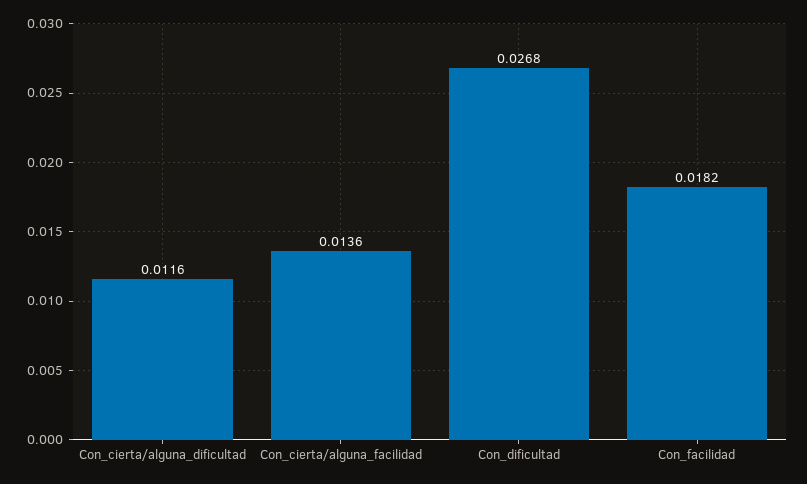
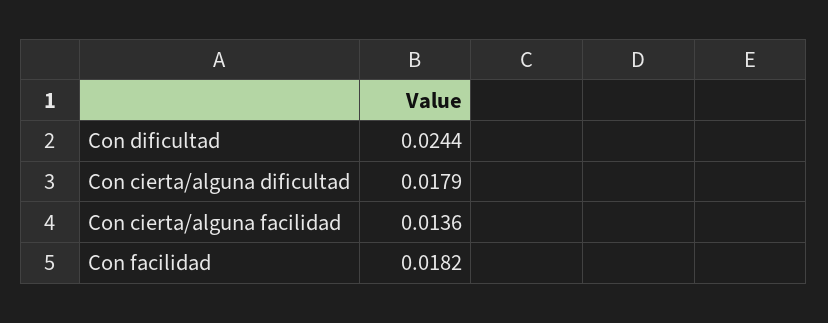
  {
-   "Con_cierta/alguna_dificultad": 0.0116,
+   "Con_cierta/alguna_dificultad": 0.0179,
    "Con_cierta/alguna_facilidad": 0.0136,
-   "Con_dificultad": 0.0268,
+   "Con_dificultad": 0.0244,
    "Con_facilidad": 0.0182
  }

